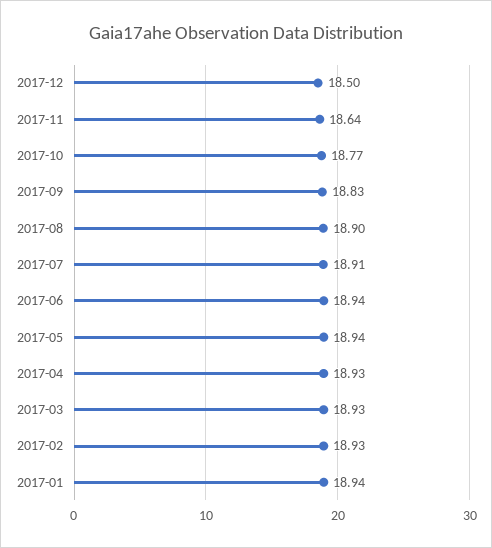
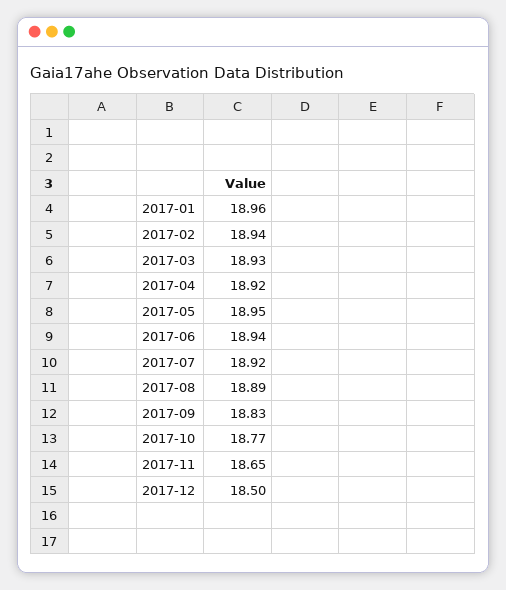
  {
    "2017-12": 18.5,
-   "2017-11": 18.64,
+   "2017-11": 18.65,
    "2017-10": 18.77,
    "2017-09": 18.83,
-   "2017-08": 18.9,
+   "2017-08": 18.89,
-   "2017-07": 18.91,
+   "2017-07": 18.92,
    "2017-06": 18.94,
-   "2017-05": 18.94,
+   "2017-05": 18.95,
-   "2017-04": 18.93,
+   "2017-04": 18.92,
    "2017-03": 18.93,
-   "2017-02": 18.93,
+   "2017-02": 18.94,
-   "2017-01": 18.94
+   "2017-01": 18.96
  }

